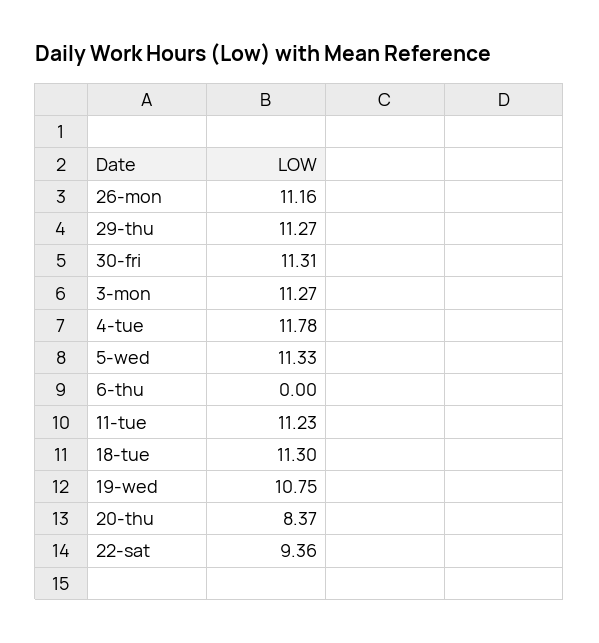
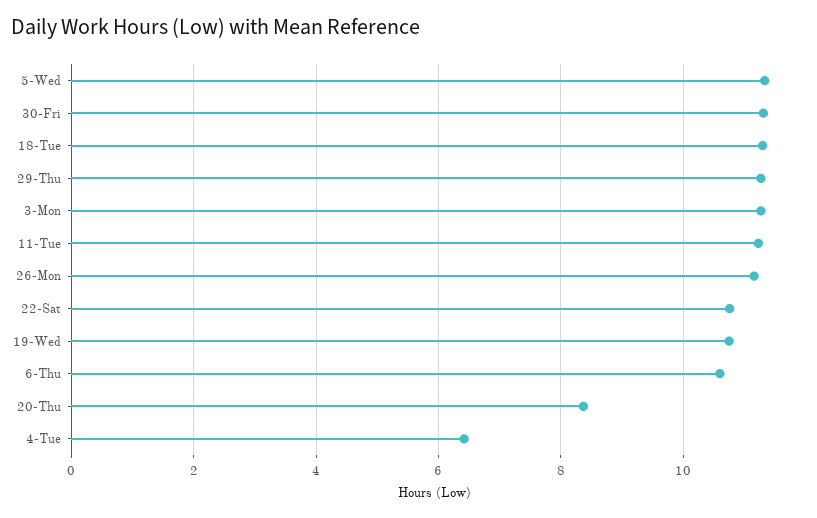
  {
    "26-mon": 11.16,
    "29-thu": 11.27,
    "30-fri": 11.31,
    "3-mon": 11.27,
-   "4-tue": 11.78,
+   "4-tue": 6.4,
    "5-wed": 11.33,
-   "6-thu": 0,
+   "6-thu": 10.6,
    "11-tue": 11.23,
    "18-tue": 11.3,
    "19-wed": 10.75,
    "20-thu": 8.37,
-   "22-sat": 9.36
+   "22-sat": 10.8
  }

